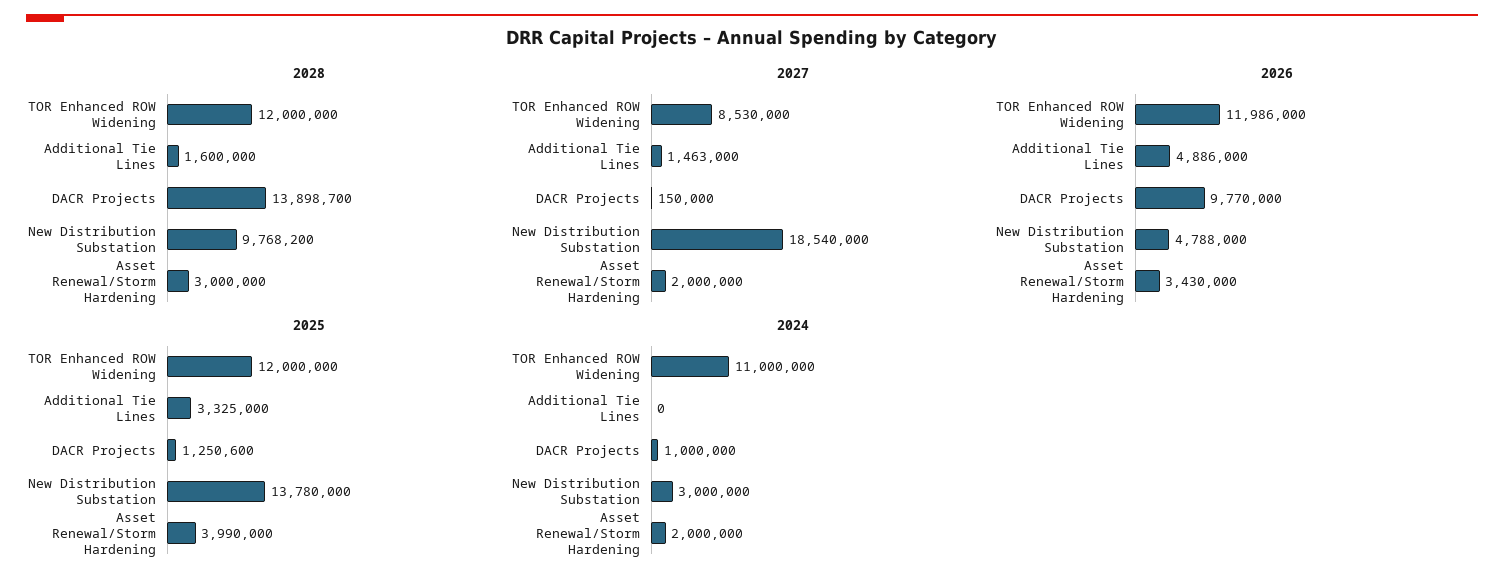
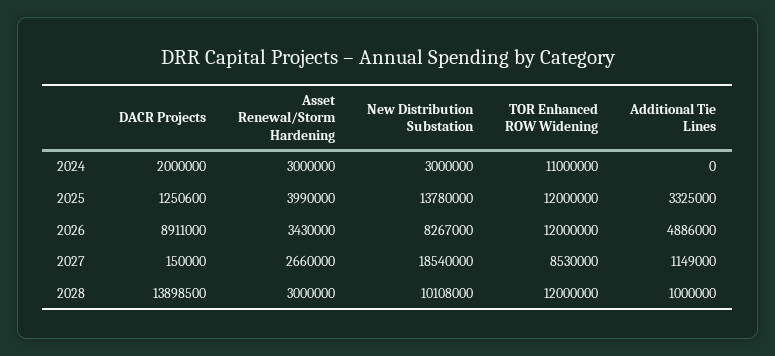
  {
    "2028": {
      "TOR Enhanced ROW Widening": 12000000,
-     "Additional Tie Lines": 1600000,
+     "Additional Tie Lines": 1000000,
-     "DACR Projects": 13898700,
+     "DACR Projects": 13898500,
-     "New Distribution Substation": 9768200,
+     "New Distribution Substation": 10108000,
      "Asset Renewal/Storm Hardening": 3000000
    },
    "2027": {
      "TOR Enhanced ROW Widening": 8530000,
-     "Additional Tie Lines": 1463000,
+     "Additional Tie Lines": 1149000,
      "DACR Projects": 150000,
      "New Distribution Substation": 18540000,
-     "Asset Renewal/Storm Hardening": 2000000
+     "Asset Renewal/Storm Hardening": 2660000
    },
    "2026": {
-     "TOR Enhanced ROW Widening": 11986000,
+     "TOR Enhanced ROW Widening": 12000000,
      "Additional Tie Lines": 4886000,
-     "DACR Projects": 9770000,
+     "DACR Projects": 8911000,
-     "New Distribution Substation": 4788000,
+     "New Distribution Substation": 8267000,
      "Asset Renewal/Storm Hardening": 3430000
    },
    "2025": {
      "TOR Enhanced ROW Widening": 12000000,
      "Additional Tie Lines": 3325000,
      "DACR Projects": 1250600,
      "New Distribution Substation": 13780000,
      "Asset Renewal/Storm Hardening": 3990000
    },
    "2024": {
      "TOR Enhanced ROW Widening": 11000000,
      "Additional Tie Lines": 0,
-     "DACR Projects": 1000000,
+     "DACR Projects": 2000000,
      "New Distribution Substation": 3000000,
-     "Asset Renewal/Storm Hardening": 2000000
+     "Asset Renewal/Storm Hardening": 3000000
    }
  }

